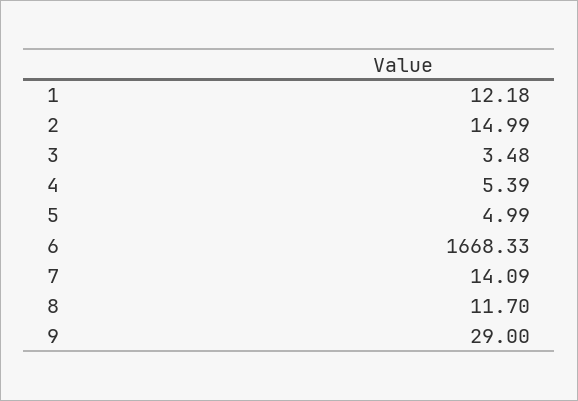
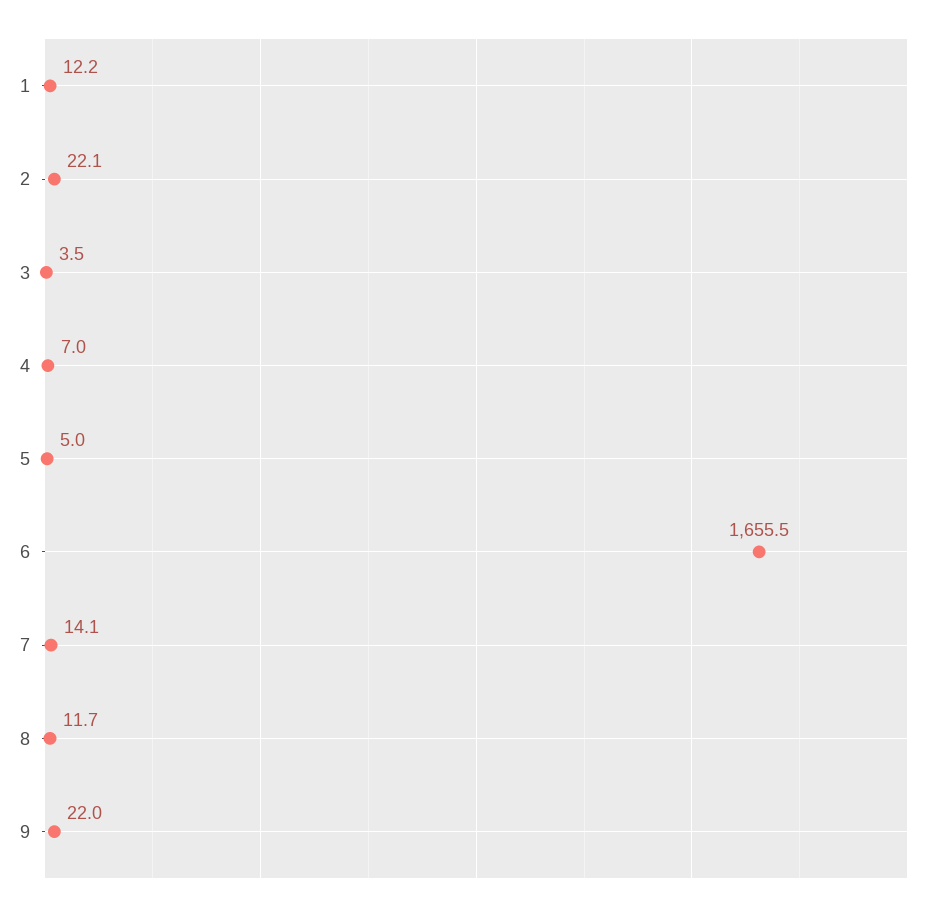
  {
    "1": 12.18,
-   "2": 14.99,
+   "2": 22.1,
    "3": 3.48,
-   "4": 5.39,
+   "4": 7,
    "5": 4.99,
-   "6": 1668.33,
+   "6": 1655.5,
    "7": 14.09,
    "8": 11.7,
-   "9": 29
+   "9": 22
  }

